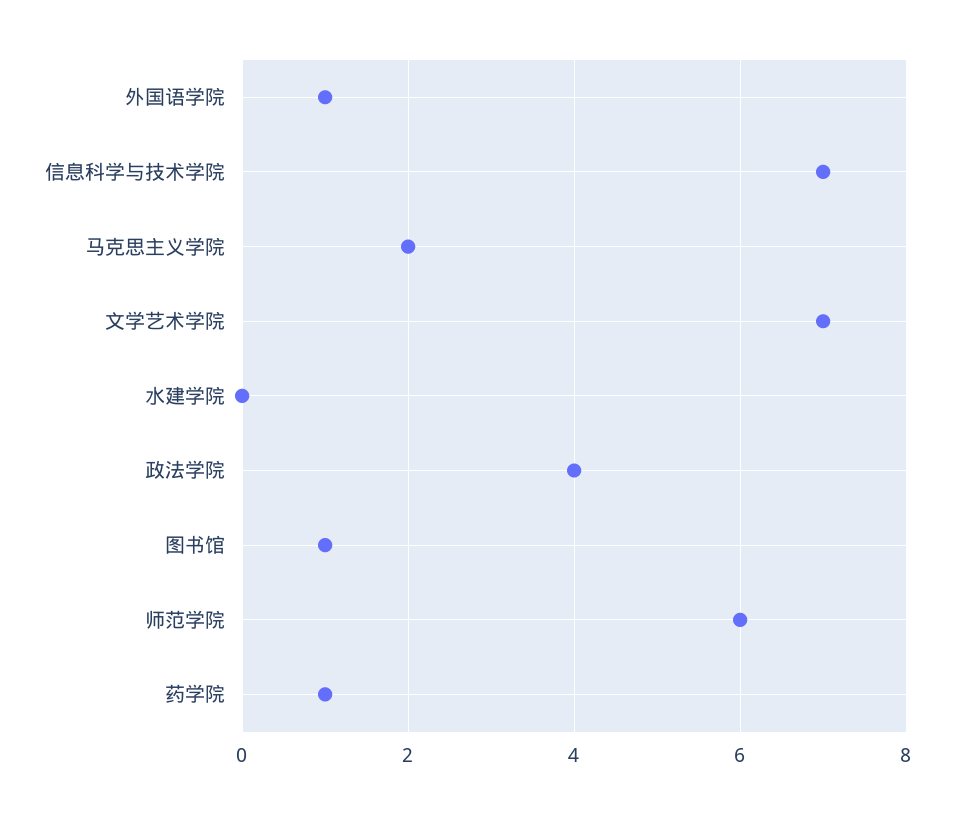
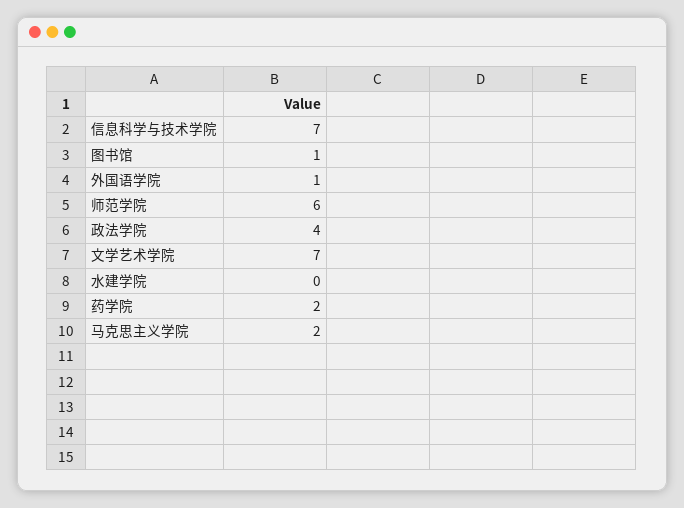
  {
    "外国语学院": 1,
    "信息科学与技术学院": 7,
    "马克思主义学院": 2,
    "文学艺术学院": 7,
    "水建学院": 0,
    "政法学院": 4,
    "图书馆": 1,
    "师范学院": 6,
-   "药学院": 1
+   "药学院": 2
  }

